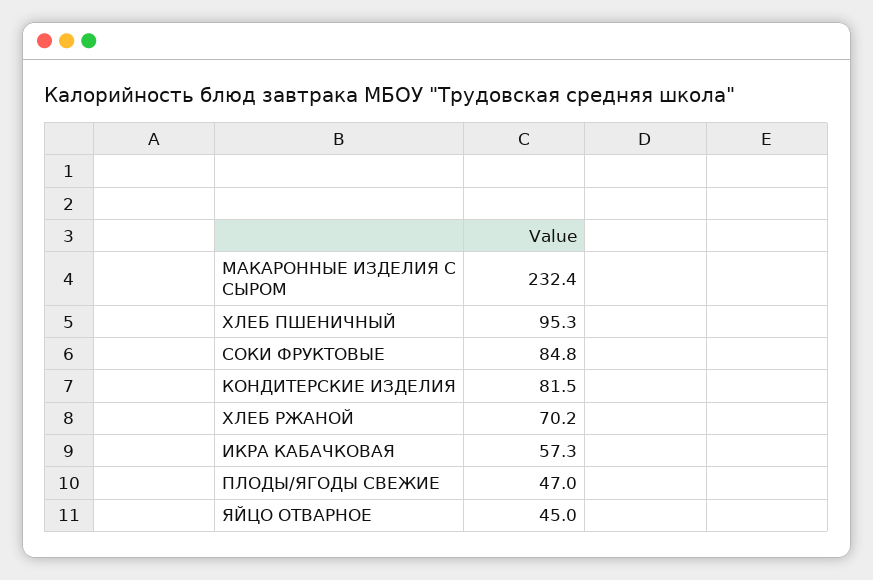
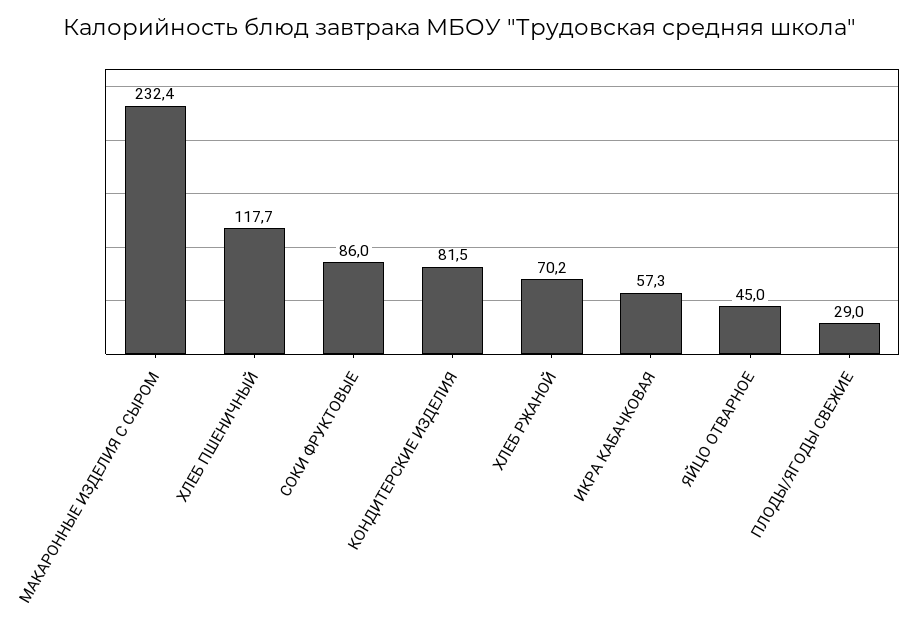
  {
    "МАКАРОННЫЕ ИЗДЕЛИЯ С СЫРОМ": 232.4,
-   "ХЛЕБ ПШЕНИЧНЫЙ": 95.3,
+   "ХЛЕБ ПШЕНИЧНЫЙ": 117.7,
-   "СОКИ ФРУКТОВЫЕ": 84.8,
+   "СОКИ ФРУКТОВЫЕ": 86,
    "КОНДИТЕРСКИЕ ИЗДЕЛИЯ": 81.5,
    "ХЛЕБ РЖАНОЙ": 70.2,
    "ИКРА КАБАЧКОВАЯ": 57.3,
-   "ПЛОДЫ/ЯГОДЫ СВЕЖИЕ": 47,
+   "ПЛОДЫ/ЯГОДЫ СВЕЖИЕ": 29,
    "ЯЙЦО ОТВАРНОЕ": 45
  }

